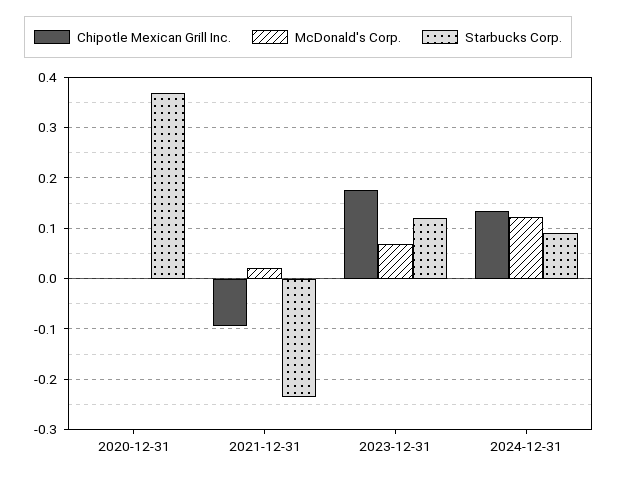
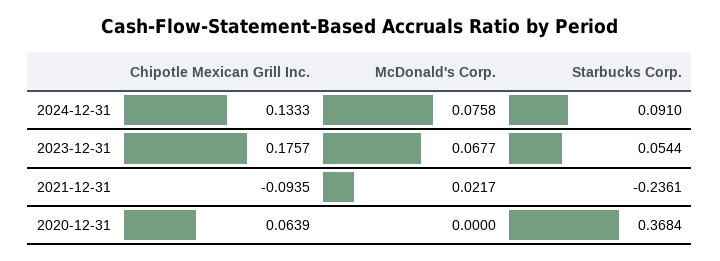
  {
    "Chipotle Mexican Grill Inc.": {
-     "2020-12-31": 0,
+     "2020-12-31": 0.0639,
      "2021-12-31": -0.0935,
      "2023-12-31": 0.1757,
      "2024-12-31": 0.1333
    },
    "McDonald's Corp.": {
      "2020-12-31": 0,
      "2021-12-31": 0.0217,
      "2023-12-31": 0.0677,
-     "2024-12-31": 0.12
+     "2024-12-31": 0.0758
    },
    "Starbucks Corp.": {
      "2020-12-31": 0.3684,
      "2021-12-31": -0.2361,
-     "2023-12-31": 0.12,
+     "2023-12-31": 0.0544,
      "2024-12-31": 0.091
    }
  }

